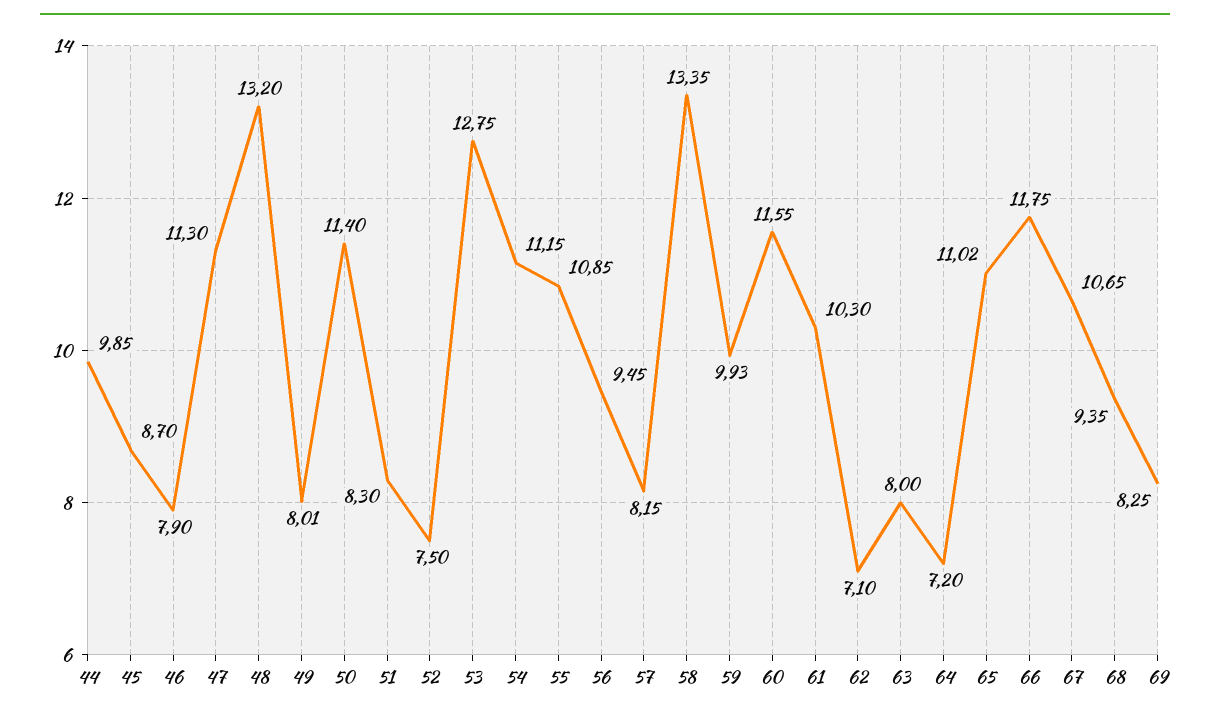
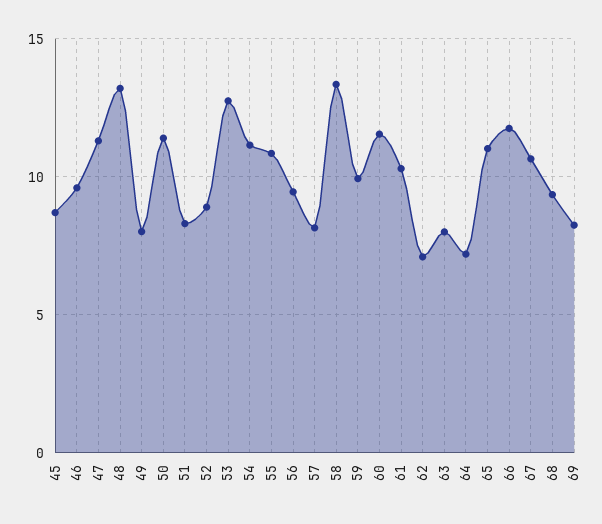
  {
-   "44": 9.85,
    "45": 8.7,
-   "46": 7.9,
+   "46": 9.5,
    "47": 11.3,
    "48": 13.2,
    "49": 8.01,
    "50": 11.4,
    "51": 8.3,
-   "52": 7.5,
+   "52": 9,
    "53": 12.75,
    "54": 11.15,
    "55": 10.85,
    "56": 9.45,
    "57": 8.15,
    "58": 13.35,
    "59": 9.93,
    "60": 11.55,
    "61": 10.3,
    "62": 7.1,
    "63": 8,
    "64": 7.2,
    "65": 11.02,
    "66": 11.75,
    "67": 10.65,
    "68": 9.35,
    "69": 8.25
  }

